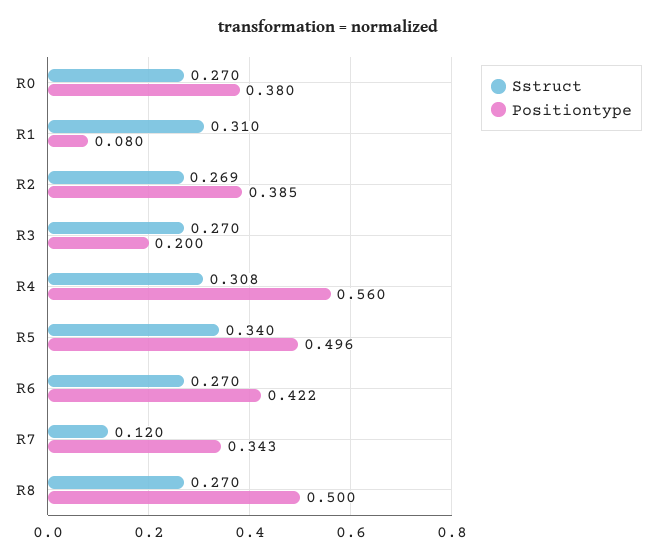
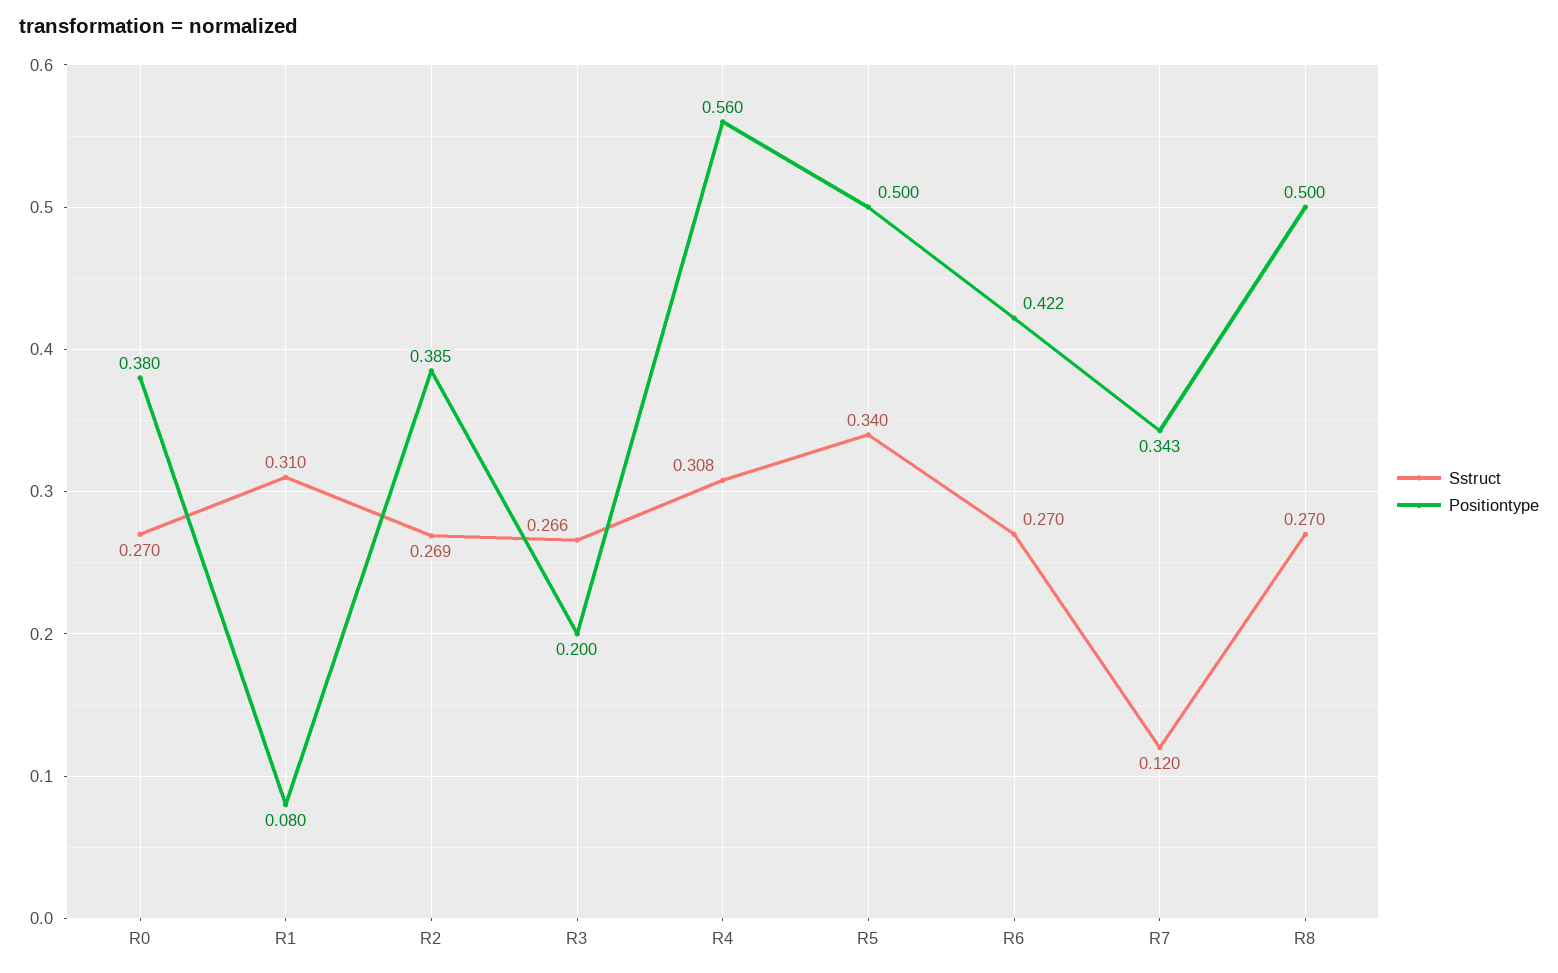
  {
    "Sstruct": {
      "R0": 0.27,
      "R1": 0.31,
      "R2": 0.269,
-     "R3": 0.27,
+     "R3": 0.266,
      "R4": 0.308,
      "R5": 0.34,
      "R6": 0.27,
      "R7": 0.12,
      "R8": 0.27
    },
    "Positiontype": {
      "R0": 0.38,
      "R1": 0.08,
      "R2": 0.385,
      "R3": 0.2,
      "R4": 0.56,
-     "R5": 0.496,
+     "R5": 0.5,
      "R6": 0.422,
      "R7": 0.343,
      "R8": 0.5
    }
  }

